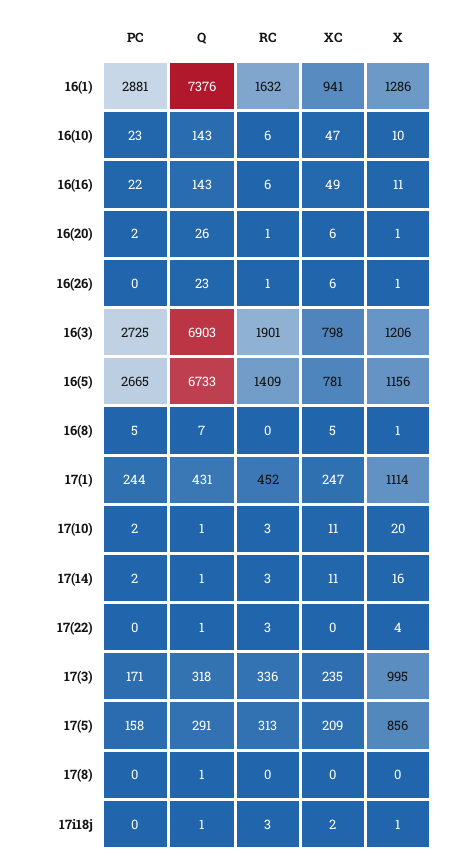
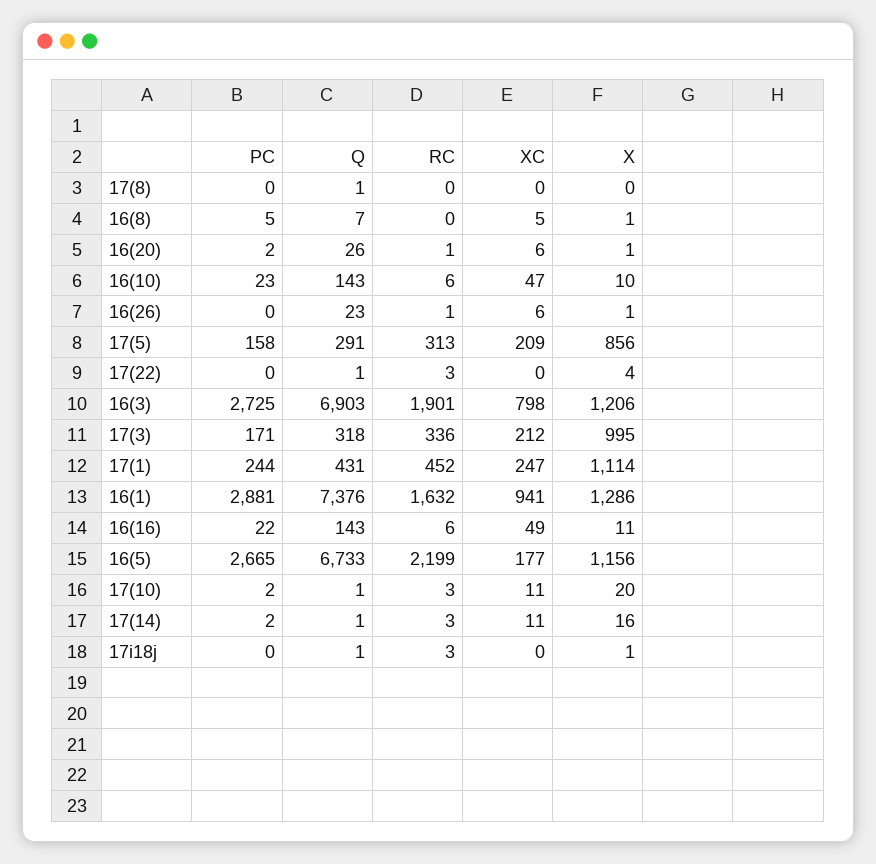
  {
    "PC": {
      "16(1)": 2881,
      "16(10)": 23,
      "16(16)": 22,
      "16(20)": 2,
      "16(26)": 0,
      "16(3)": 2725,
      "16(5)": 2665,
      "16(8)": 5,
      "17(1)": 244,
      "17(10)": 2,
      "17(14)": 2,
      "17(22)": 0,
      "17(3)": 171,
      "17(5)": 158,
      "17(8)": 0,
      "17i18j": 0
    },
    "Q": {
      "16(1)": 7376,
      "16(10)": 143,
      "16(16)": 143,
      "16(20)": 26,
      "16(26)": 23,
      "16(3)": 6903,
      "16(5)": 6733,
      "16(8)": 7,
      "17(1)": 431,
      "17(10)": 1,
      "17(14)": 1,
      "17(22)": 1,
      "17(3)": 318,
      "17(5)": 291,
      "17(8)": 1,
      "17i18j": 1
    },
    "RC": {
      "16(1)": 1632,
      "16(10)": 6,
      "16(16)": 6,
      "16(20)": 1,
      "16(26)": 1,
      "16(3)": 1901,
-     "16(5)": 1409,
+     "16(5)": 2199,
      "16(8)": 0,
      "17(1)": 452,
      "17(10)": 3,
      "17(14)": 3,
      "17(22)": 3,
      "17(3)": 336,
      "17(5)": 313,
      "17(8)": 0,
      "17i18j": 3
    },
    "XC": {
      "16(1)": 941,
      "16(10)": 47,
      "16(16)": 49,
      "16(20)": 6,
      "16(26)": 6,
      "16(3)": 798,
-     "16(5)": 781,
+     "16(5)": 177,
      "16(8)": 5,
      "17(1)": 247,
      "17(10)": 11,
      "17(14)": 11,
      "17(22)": 0,
-     "17(3)": 235,
+     "17(3)": 212,
      "17(5)": 209,
      "17(8)": 0,
-     "17i18j": 2
+     "17i18j": 0
    },
    "X": {
      "16(1)": 1286,
      "16(10)": 10,
      "16(16)": 11,
      "16(20)": 1,
      "16(26)": 1,
      "16(3)": 1206,
      "16(5)": 1156,
      "16(8)": 1,
      "17(1)": 1114,
      "17(10)": 20,
      "17(14)": 16,
      "17(22)": 4,
      "17(3)": 995,
      "17(5)": 856,
      "17(8)": 0,
      "17i18j": 1
    }
  }

